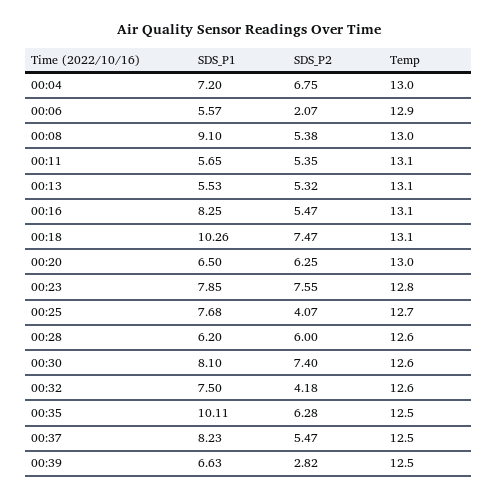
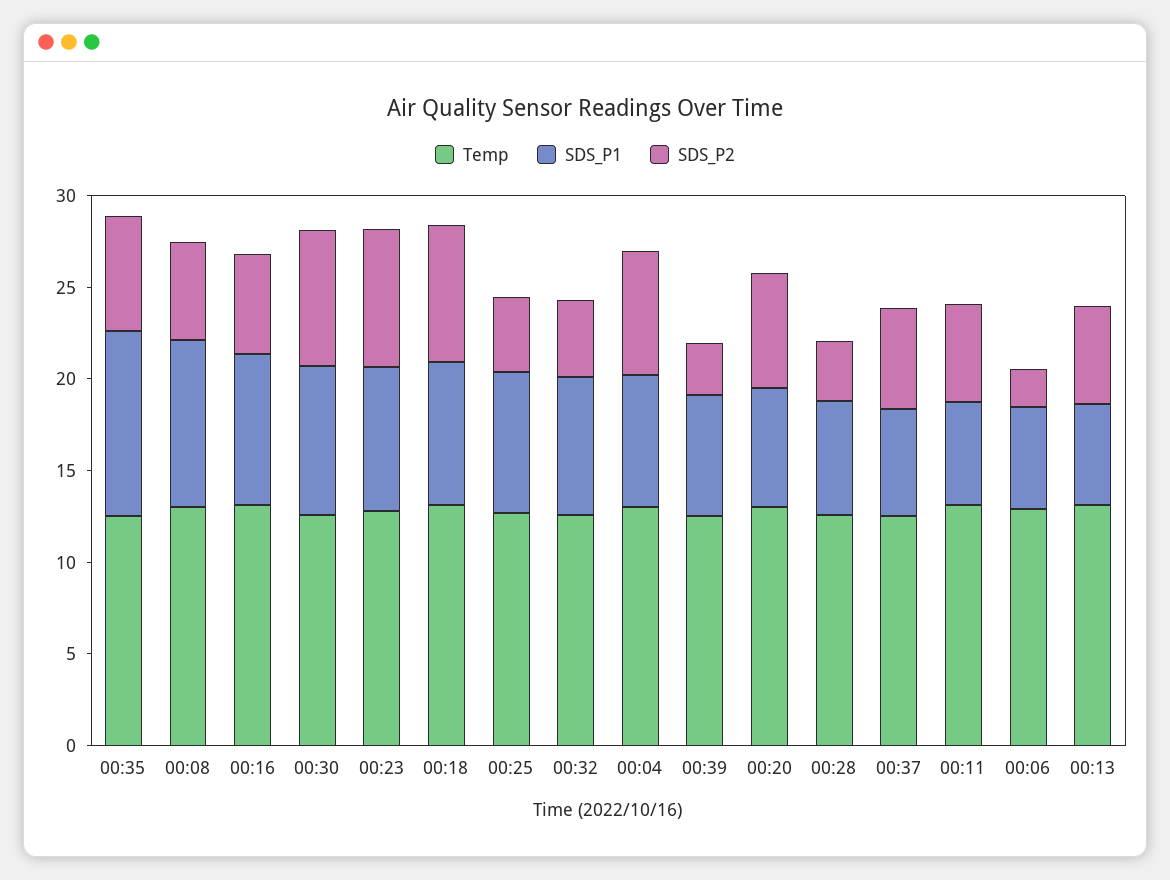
  {
    "SDS_P1": {
      "00:04": 7.2,
      "00:06": 5.57,
      "00:08": 9.1,
      "00:11": 5.65,
      "00:13": 5.53,
      "00:16": 8.25,
-     "00:18": 10.26,
+     "00:18": 8,
      "00:20": 6.5,
      "00:23": 7.85,
      "00:25": 7.68,
      "00:28": 6.2,
      "00:30": 8.1,
      "00:32": 7.5,
      "00:35": 10.11,
-     "00:37": 8.23,
+     "00:37": 6,
      "00:39": 6.63
    },
    "SDS_P2": {
      "00:04": 6.75,
      "00:06": 2.07,
      "00:08": 5.38,
      "00:11": 5.35,
      "00:13": 5.32,
      "00:16": 5.47,
      "00:18": 7.47,
      "00:20": 6.25,
      "00:23": 7.55,
      "00:25": 4.07,
-     "00:28": 6,
+     "00:28": 3,
      "00:30": 7.4,
      "00:32": 4.18,
      "00:35": 6.28,
      "00:37": 5.47,
      "00:39": 2.82
    },
    "Temp": {
      "00:04": 13,
      "00:06": 12.9,
      "00:08": 13,
      "00:11": 13.1,
      "00:13": 13.1,
      "00:16": 13.1,
      "00:18": 13.1,
      "00:20": 13,
      "00:23": 12.8,
      "00:25": 12.7,
      "00:28": 12.6,
      "00:30": 12.6,
      "00:32": 12.6,
      "00:35": 12.5,
      "00:37": 12.5,
      "00:39": 12.5
    }
  }

